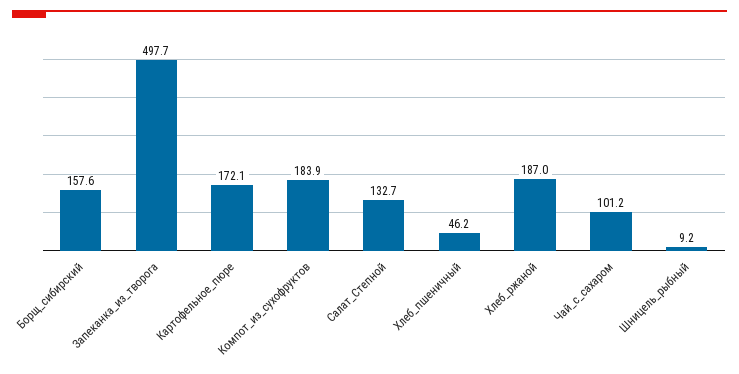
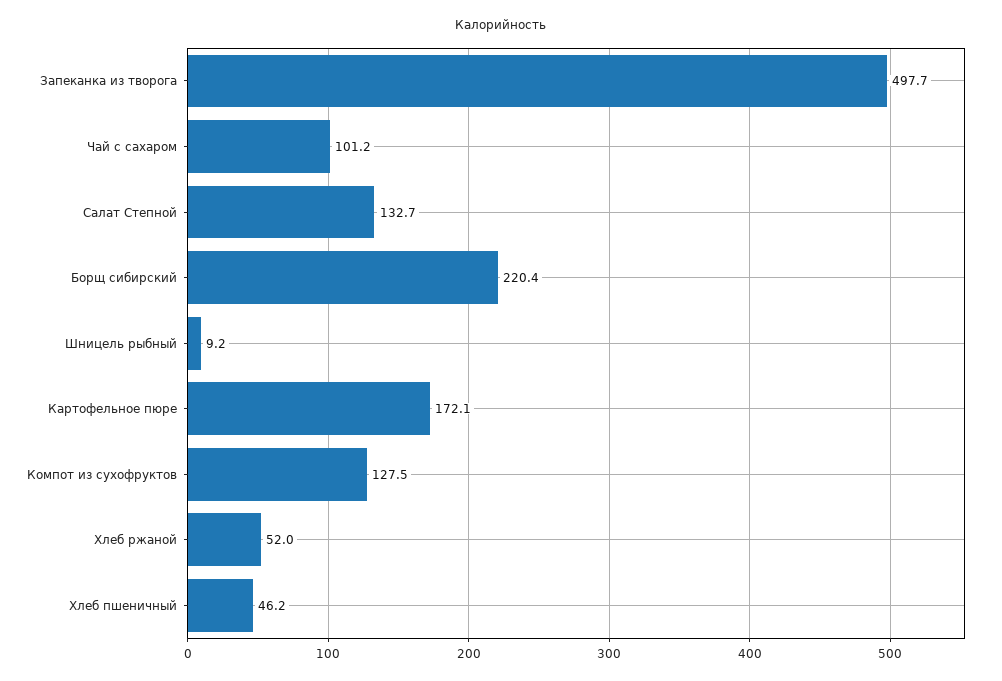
  {
-   "Борщ_сибирский": 157.6,
+   "Борщ_сибирский": 220.4,
    "Запеканка_из_творога": 497.7,
    "Картофельное_пюре": 172.1,
-   "Компот_из_сухофруктов": 183.9,
+   "Компот_из_сухофруктов": 127.5,
    "Салат_Степной": 132.7,
    "Хлеб_пшеничный": 46.2,
-   "Хлеб_ржаной": 187,
+   "Хлеб_ржаной": 52,
    "Чай_с_сахаром": 101.2,
    "Шницель_рыбный": 9.2
  }

